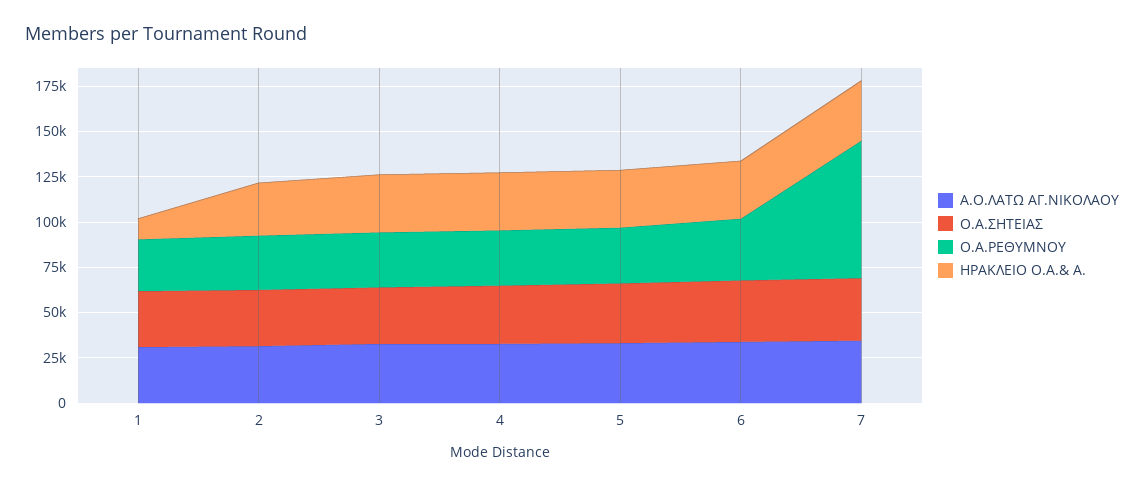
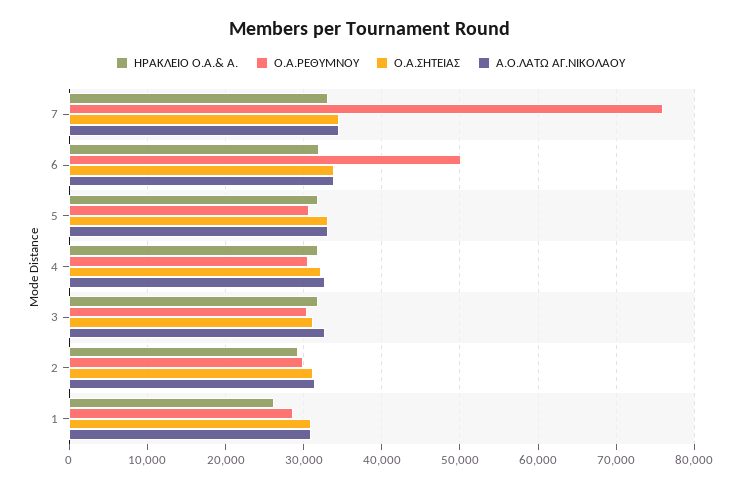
  {
    "Α.Ο.ΛΑΤΩ ΑΓ.ΝΙΚΟΛΑΟΥ": {
      "1": 31000,
      "2": 31000,
      "3": 33000,
      "4": 33000,
      "5": 33000,
      "6": 34000,
      "7": 35000
    },
    "Ο.Α.ΣΗΤΕΙΑΣ": {
      "1": 31000,
      "2": 31000,
      "3": 31000,
      "4": 32000,
      "5": 33000,
      "6": 34000,
      "7": 35000
    },
    "Ο.Α.ΡΕΘΥΜΝΟΥ": {
      "1": 29000,
      "2": 30000,
      "3": 30000,
      "4": 31000,
      "5": 31000,
-     "6": 35000,
+     "6": 50000,
      "7": 76000
    },
    "ΗΡΑΚΛΕΙΟ Ο.Α.& Α.": {
-     "1": 10000,
+     "1": 26000,
      "2": 29000,
      "3": 32000,
      "4": 32000,
      "5": 32000,
      "6": 32000,
      "7": 33000
    }
  }

